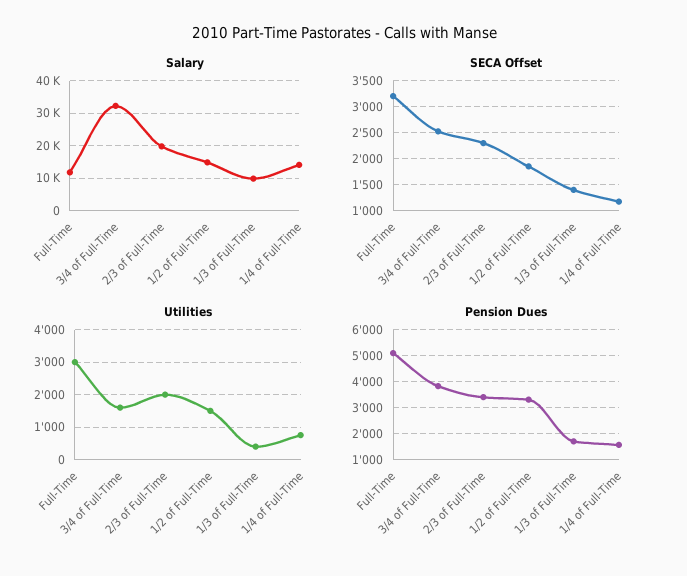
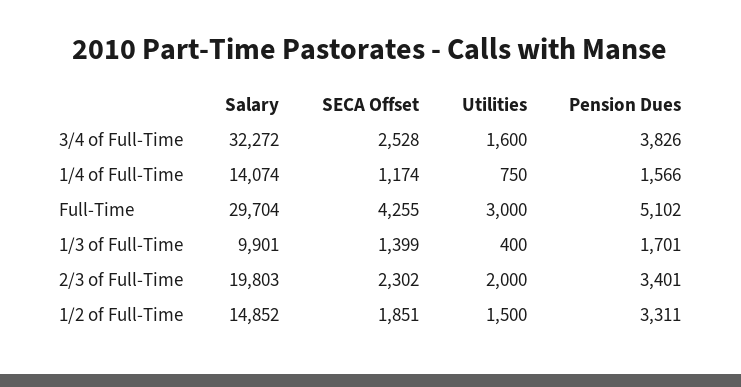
  {
    "Salary": {
-     "Full-Time": 12000,
+     "Full-Time": 29704,
      "3/4 of Full-Time": 32272,
      "2/3 of Full-Time": 19803,
      "1/2 of Full-Time": 14852,
      "1/3 of Full-Time": 9901,
      "1/4 of Full-Time": 14074
    },
    "SECA Offset": {
-     "Full-Time": 3250,
+     "Full-Time": 4255,
      "3/4 of Full-Time": 2528,
      "2/3 of Full-Time": 2302,
      "1/2 of Full-Time": 1851,
      "1/3 of Full-Time": 1399,
      "1/4 of Full-Time": 1174
    },
    "Utilities": {
      "Full-Time": 3000,
      "3/4 of Full-Time": 1600,
      "2/3 of Full-Time": 2000,
      "1/2 of Full-Time": 1500,
      "1/3 of Full-Time": 400,
      "1/4 of Full-Time": 750
    },
    "Pension Dues": {
      "Full-Time": 5102,
      "3/4 of Full-Time": 3826,
      "2/3 of Full-Time": 3401,
      "1/2 of Full-Time": 3311,
      "1/3 of Full-Time": 1701,
      "1/4 of Full-Time": 1566
    }
  }

